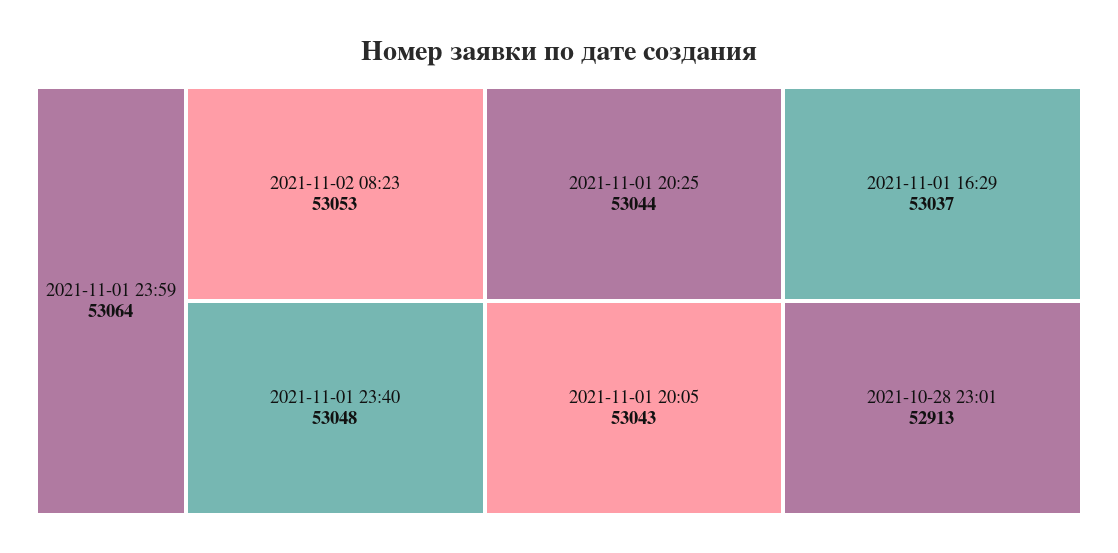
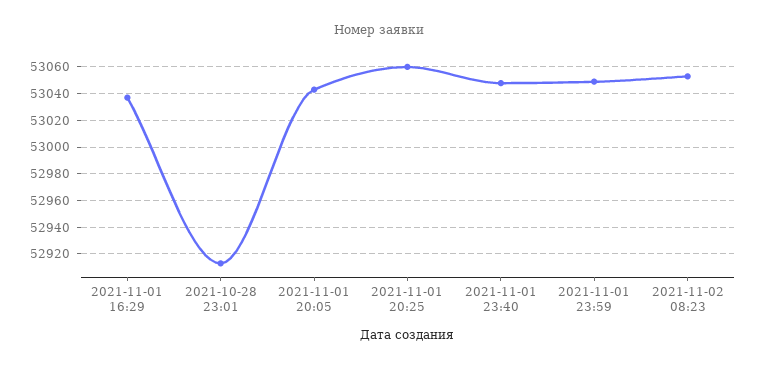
  {
-   "2021-11-01 23:59": 53064,
+   "2021-11-01 23:59": 53050,
    "2021-11-02 08:23": 53053,
    "2021-11-01 23:40": 53048,
-   "2021-11-01 20:25": 53044,
+   "2021-11-01 20:25": 53060,
    "2021-11-01 20:05": 53043,
    "2021-11-01 16:29": 53037,
    "2021-10-28 23:01": 52913
  }

